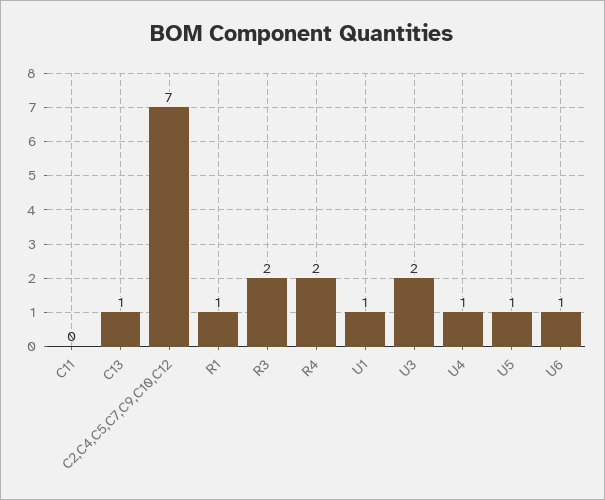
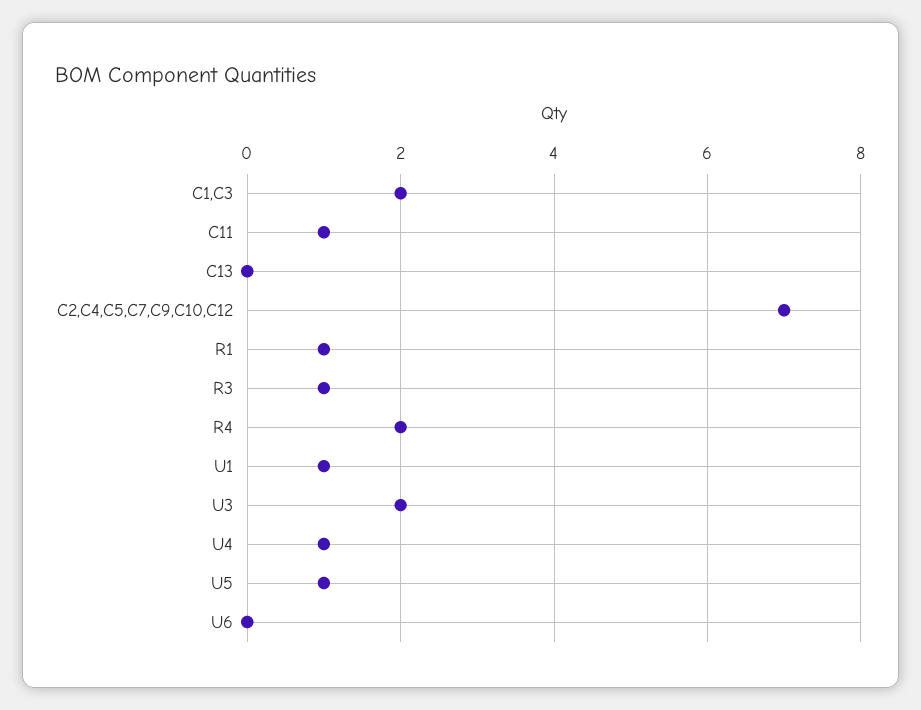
  {
-   "C11": 0,
+   "C11": 1,
-   "C13": 1,
+   "C13": 0,
    "C2,C4,C5,C7,C9,C10,C12": 7,
    "R1": 1,
-   "R3": 2,
+   "R3": 1,
    "R4": 2,
    "U1": 1,
    "U3": 2,
    "U4": 1,
    "U5": 1,
-   "U6": 1
+   "U6": 0,
+   "C1,C3": 2
  }

